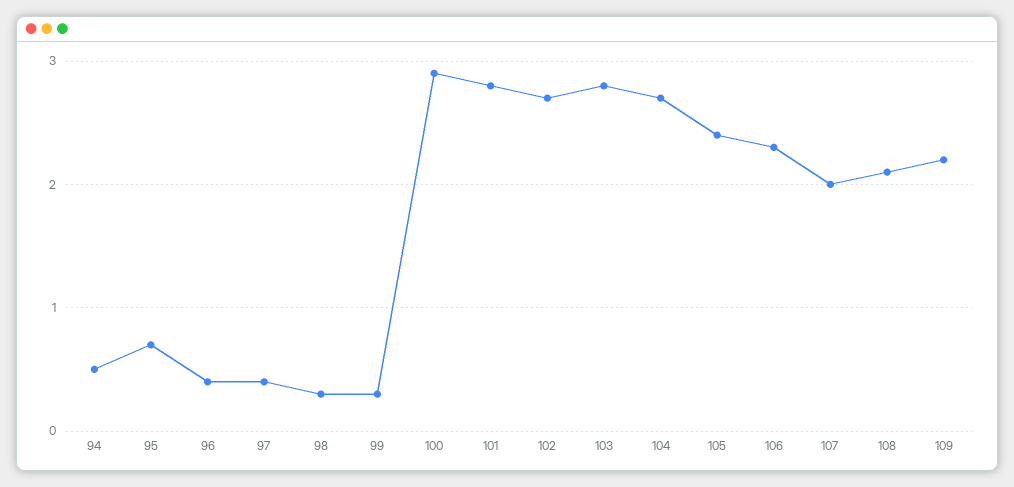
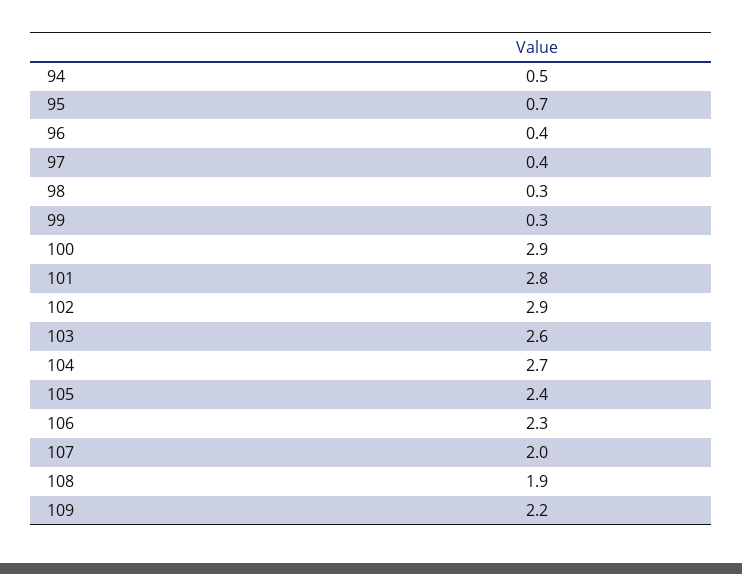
  {
    "94": 0.5,
    "95": 0.7,
    "96": 0.4,
    "97": 0.4,
    "98": 0.3,
    "99": 0.3,
    "100": 2.9,
    "101": 2.8,
-   "102": 2.7,
+   "102": 2.9,
-   "103": 2.8,
+   "103": 2.6,
    "104": 2.7,
    "105": 2.4,
    "106": 2.3,
    "107": 2,
-   "108": 2.1,
+   "108": 1.9,
    "109": 2.2
  }

